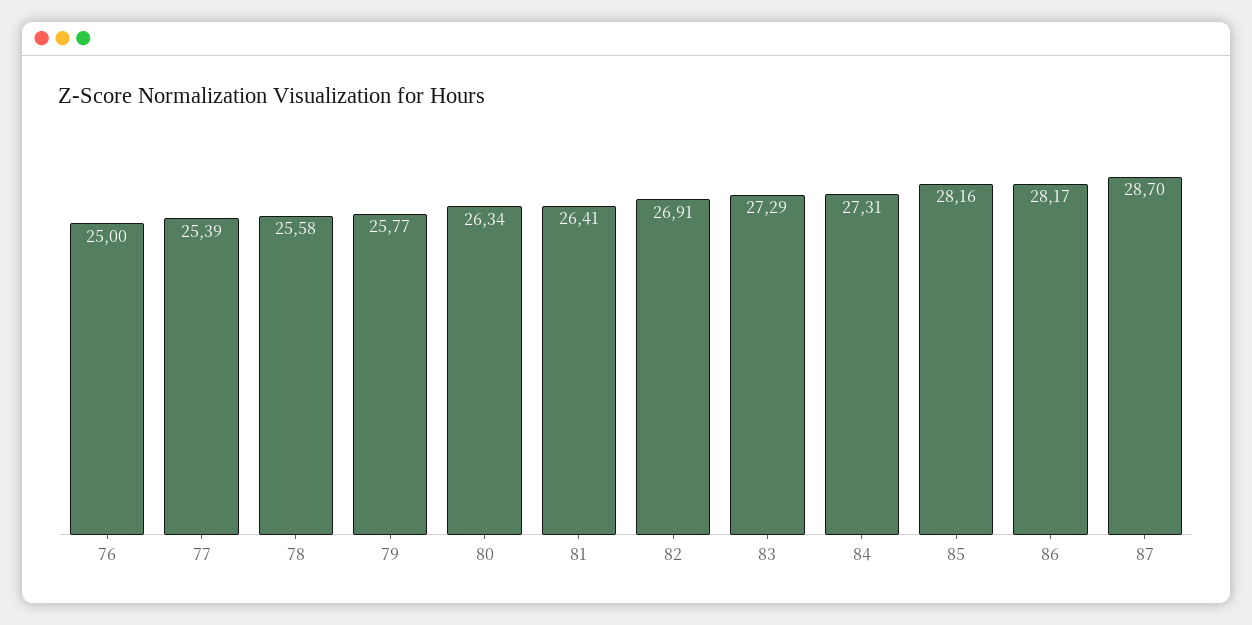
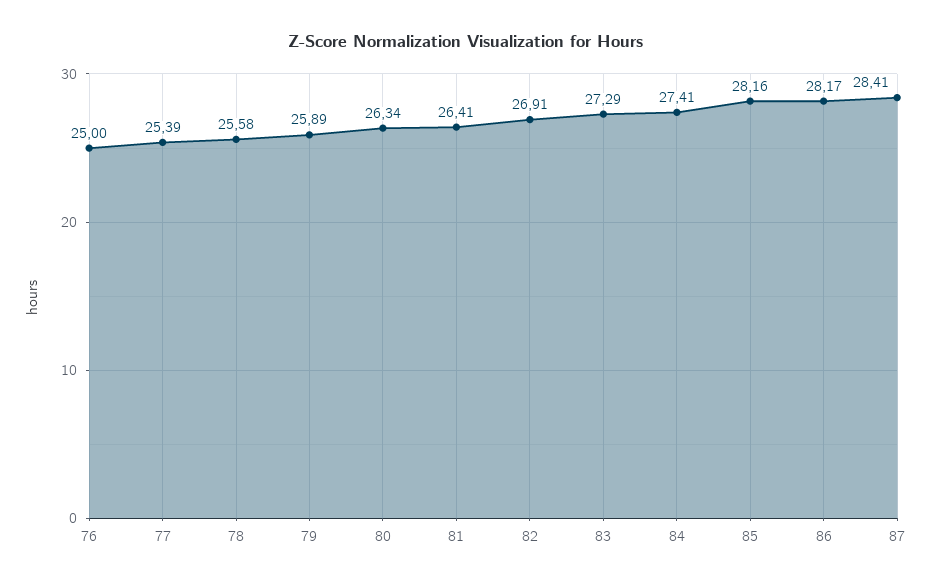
  {
    "76": 25,
    "77": 25.39,
    "78": 25.58,
-   "79": 25.77,
+   "79": 25.89,
    "80": 26.34,
    "81": 26.41,
    "82": 26.91,
    "83": 27.29,
-   "84": 27.31,
+   "84": 27.41,
    "85": 28.16,
    "86": 28.17,
-   "87": 28.7
+   "87": 28.41
  }

